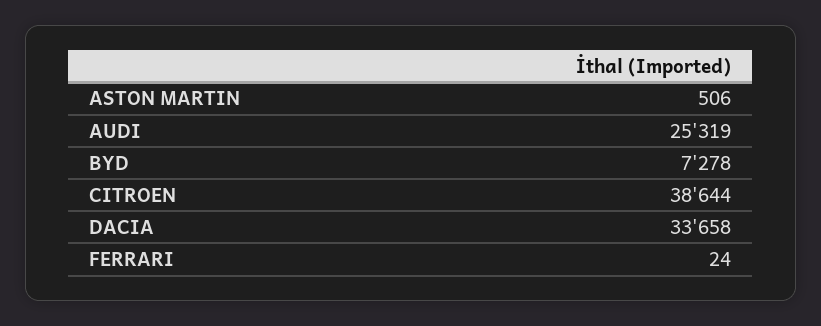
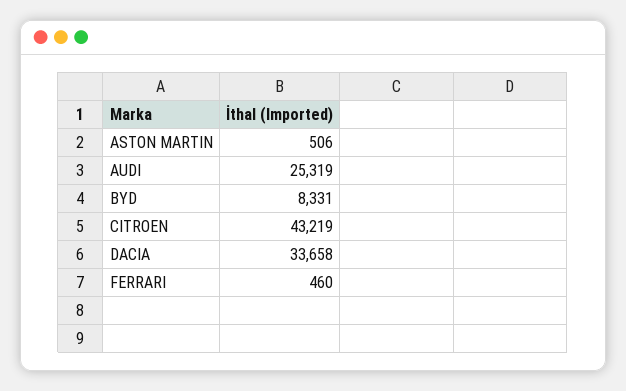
  {
    "ASTON MARTIN": 506,
    "AUDI": 25319,
-   "BYD": 7278,
+   "BYD": 8331,
-   "CITROEN": 38644,
+   "CITROEN": 43219,
    "DACIA": 33658,
-   "FERRARI": 24
+   "FERRARI": 460
  }

